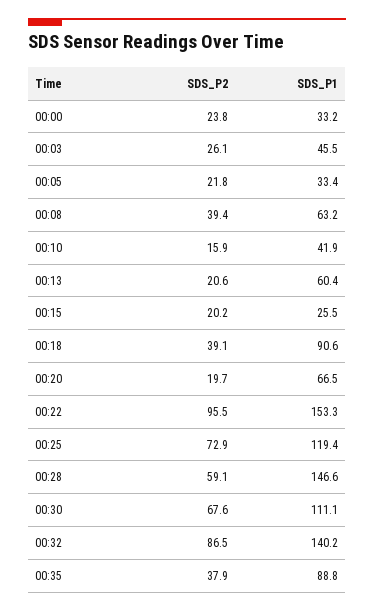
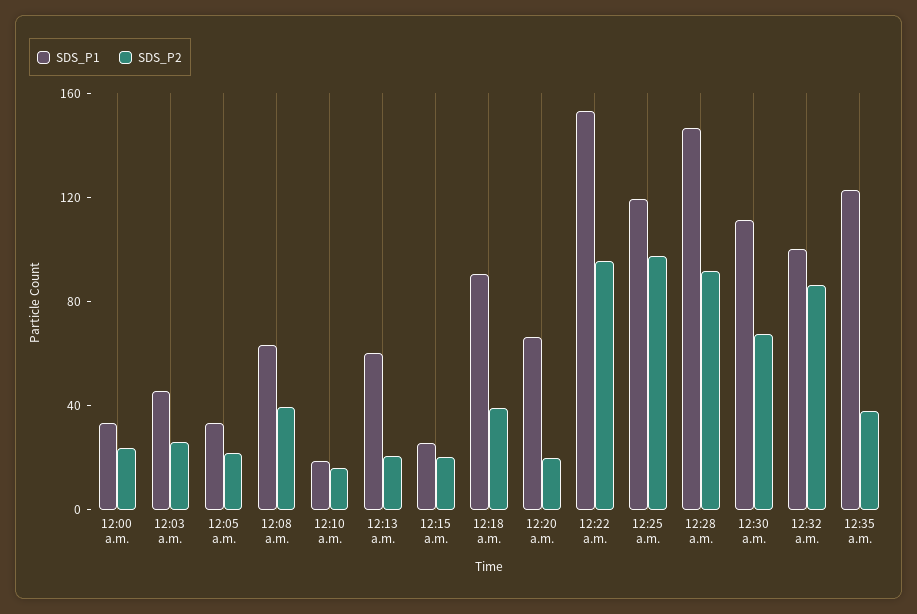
  {
    "SDS_P2": {
      "00:00": 23.8,
      "00:03": 26.1,
      "00:05": 21.8,
      "00:08": 39.4,
      "00:10": 15.9,
      "00:13": 20.6,
      "00:15": 20.2,
      "00:18": 39.1,
      "00:20": 19.7,
      "00:22": 95.5,
-     "00:25": 72.9,
+     "00:25": 100,
-     "00:28": 59.1,
+     "00:28": 90,
      "00:30": 67.6,
      "00:32": 86.5,
      "00:35": 37.9
    },
    "SDS_P1": {
      "00:00": 33.2,
      "00:03": 45.5,
      "00:05": 33.4,
      "00:08": 63.2,
-     "00:10": 41.9,
+     "00:10": 20,
      "00:13": 60.4,
      "00:15": 25.5,
      "00:18": 90.6,
      "00:20": 66.5,
      "00:22": 153.3,
      "00:25": 119.4,
      "00:28": 146.6,
      "00:30": 111.1,
-     "00:32": 140.2,
+     "00:32": 100,
-     "00:35": 88.8
+     "00:35": 120
    }
  }

